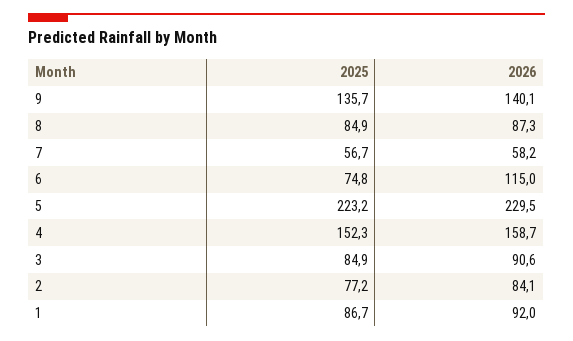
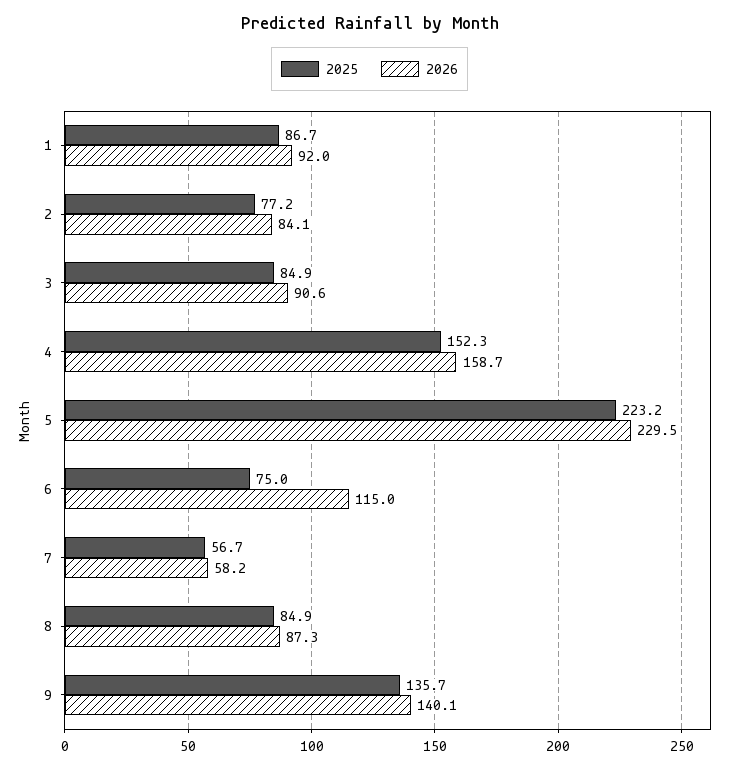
  {
    "2025": {
      "9": 135.7,
      "8": 84.9,
      "7": 56.7,
-     "6": 74.8,
+     "6": 75,
      "5": 223.2,
      "4": 152.3,
      "3": 84.9,
      "2": 77.2,
      "1": 86.7
    },
    "2026": {
      "9": 140.1,
      "8": 87.3,
      "7": 58.2,
      "6": 115,
      "5": 229.5,
      "4": 158.7,
      "3": 90.6,
      "2": 84.1,
      "1": 92
    }
  }

